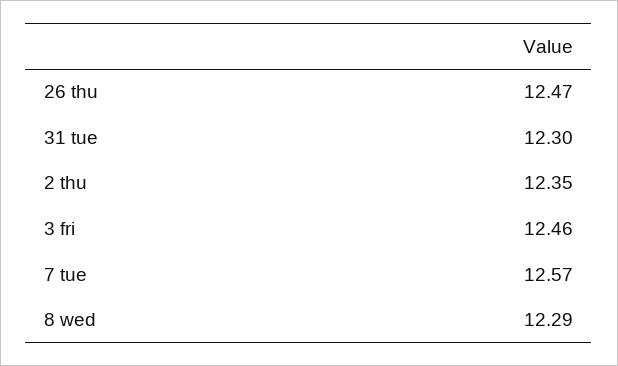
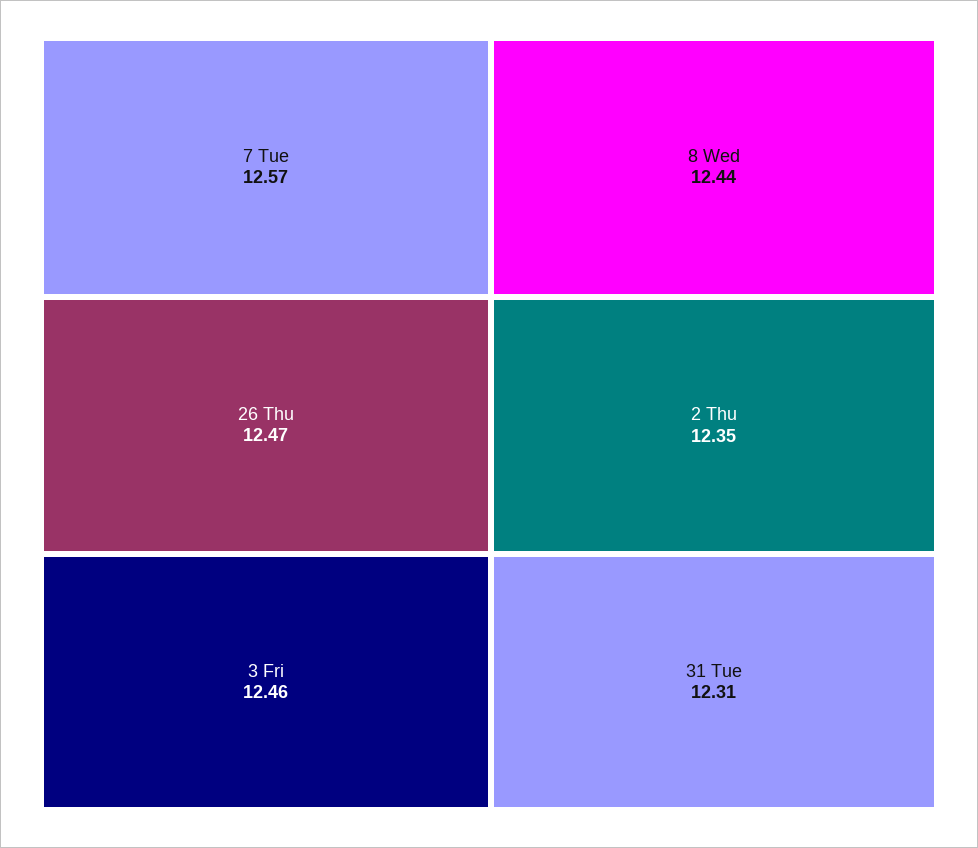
  {
    "26 thu": 12.47,
-   "31 tue": 12.3,
+   "31 tue": 12.31,
    "2 thu": 12.35,
    "3 fri": 12.46,
    "7 tue": 12.57,
-   "8 wed": 12.29
+   "8 wed": 12.44
  }

